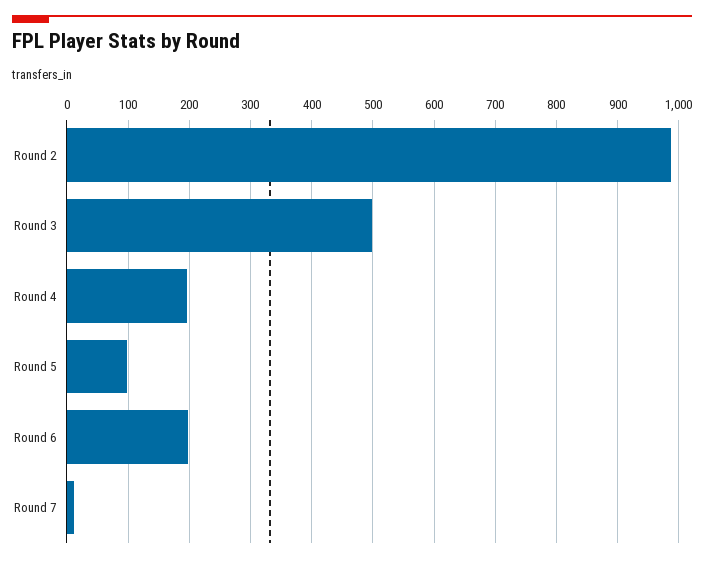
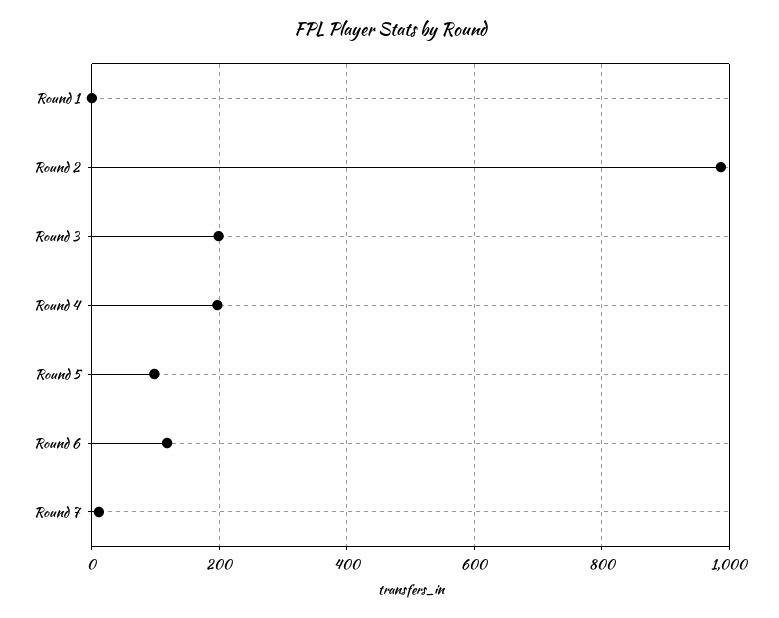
  {
    "Round 2": 990,
-   "Round 3": 500,
+   "Round 3": 200,
    "Round 4": 200,
    "Round 5": 100,
-   "Round 6": 200,
+   "Round 6": 120,
-   "Round 7": 10
+   "Round 7": 10,
+   "Round 1": 0
  }

